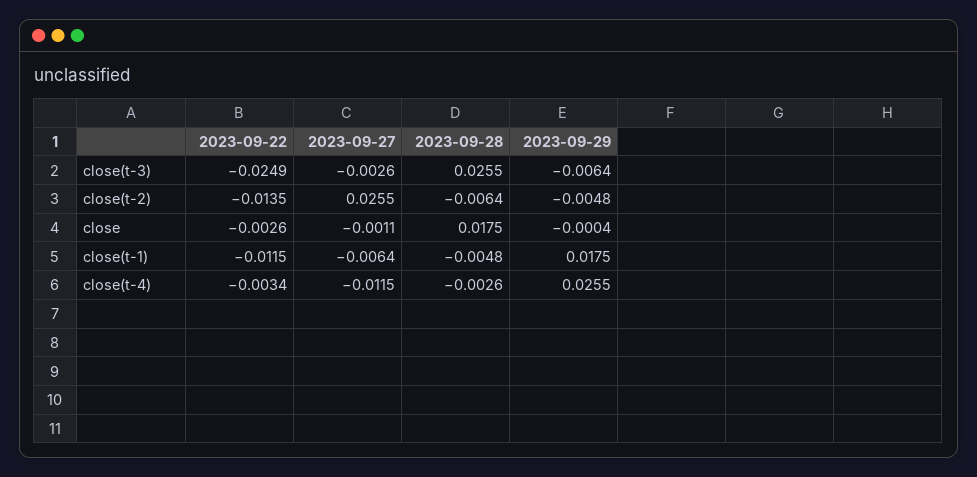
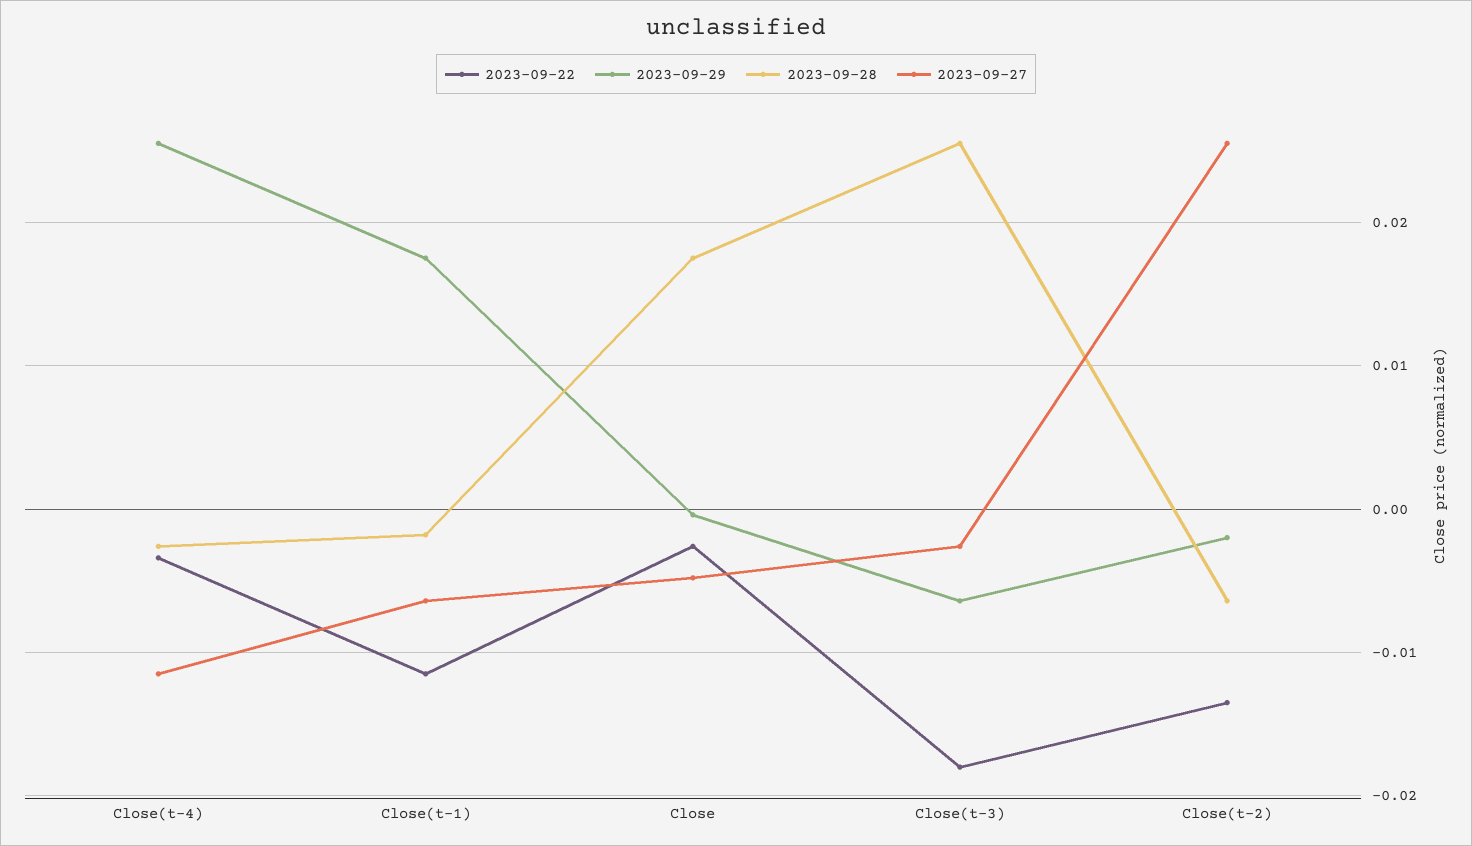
  {
    "2023-09-22": {
-     "close(t-3)": -0.0249,
+     "close(t-3)": -0.018,
      "close(t-2)": -0.0135,
      "close": -0.0026,
      "close(t-1)": -0.0115,
      "close(t-4)": -0.0034
    },
    "2023-09-27": {
      "close(t-3)": -0.0026,
      "close(t-2)": 0.0255,
-     "close": -0.0011,
+     "close": -0.005,
      "close(t-1)": -0.0064,
      "close(t-4)": -0.0115
    },
    "2023-09-28": {
      "close(t-3)": 0.0255,
      "close(t-2)": -0.0064,
      "close": 0.0175,
-     "close(t-1)": -0.0048,
+     "close(t-1)": -0.002,
      "close(t-4)": -0.0026
    },
    "2023-09-29": {
      "close(t-3)": -0.0064,
-     "close(t-2)": -0.0048,
+     "close(t-2)": -0.002,
      "close": -0.0004,
      "close(t-1)": 0.0175,
      "close(t-4)": 0.0255
    }
  }

